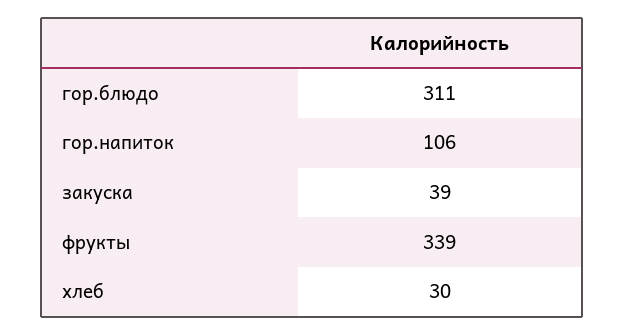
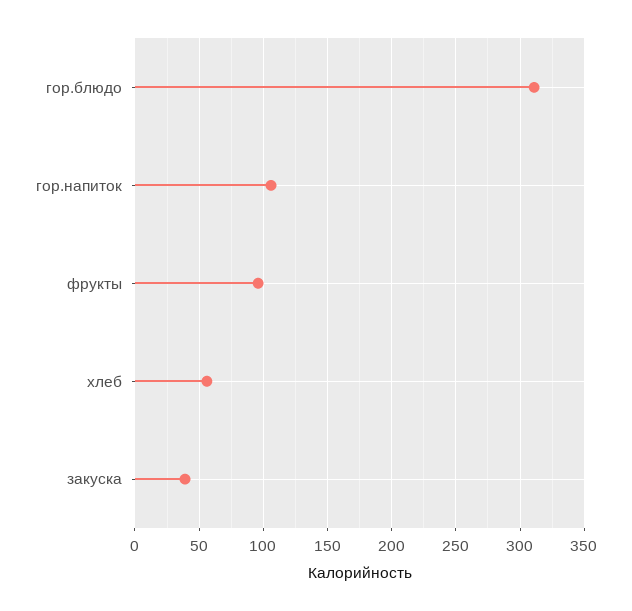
  {
    "гор.блюдо": 311,
    "гор.напиток": 106,
    "закуска": 39,
-   "фрукты": 339,
+   "фрукты": 95,
-   "хлеб": 30
+   "хлеб": 55
  }

